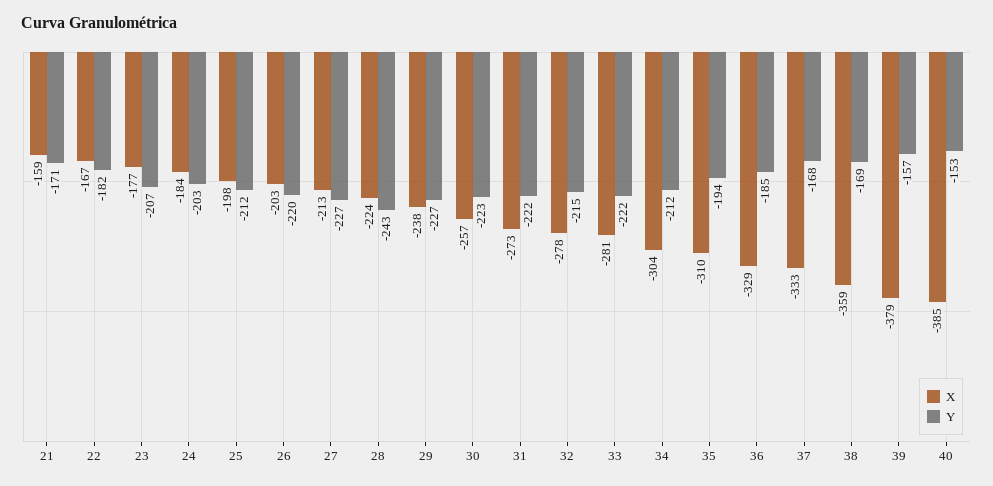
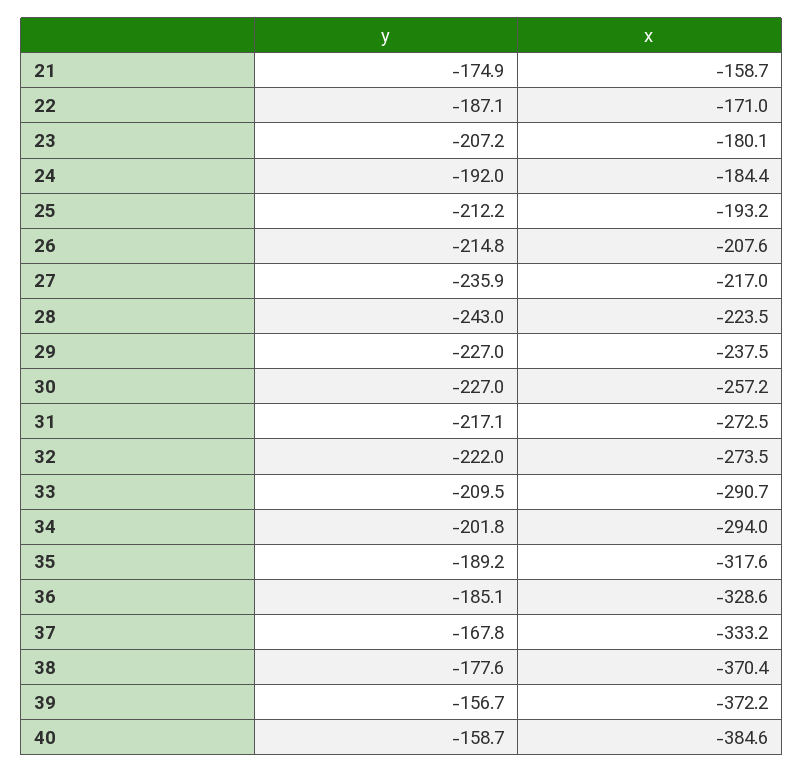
  {
    "X": {
      "21": -158.7,
-     "22": -167,
+     "22": -171,
-     "23": -177,
+     "23": -180.1,
      "24": -184.4,
-     "25": -198,
+     "25": -193.2,
-     "26": -203,
+     "26": -207.6,
-     "27": -213,
+     "27": -217,
      "28": -223.5,
      "29": -237.5,
      "30": -257.2,
      "31": -272.5,
-     "32": -278,
+     "32": -273.5,
-     "33": -281,
+     "33": -290.7,
-     "34": -304,
+     "34": -294,
-     "35": -310,
+     "35": -317.6,
      "36": -328.6,
      "37": -333.2,
-     "38": -359,
+     "38": -370.4,
-     "39": -379,
+     "39": -372.2,
      "40": -384.6
    },
    "Y": {
-     "21": -171,
+     "21": -174.9,
-     "22": -182,
+     "22": -187.1,
      "23": -207.2,
-     "24": -203,
+     "24": -192,
      "25": -212.2,
-     "26": -220,
+     "26": -214.8,
-     "27": -227,
+     "27": -235.9,
      "28": -243,
      "29": -227,
-     "30": -223,
+     "30": -227,
-     "31": -222,
+     "31": -217.1,
-     "32": -215,
+     "32": -222,
-     "33": -222,
+     "33": -209.5,
-     "34": -212,
+     "34": -201.8,
-     "35": -194,
+     "35": -189.2,
      "36": -185.1,
      "37": -167.8,
-     "38": -169,
+     "38": -177.6,
      "39": -156.7,
-     "40": -153
+     "40": -158.7
    }
  }

